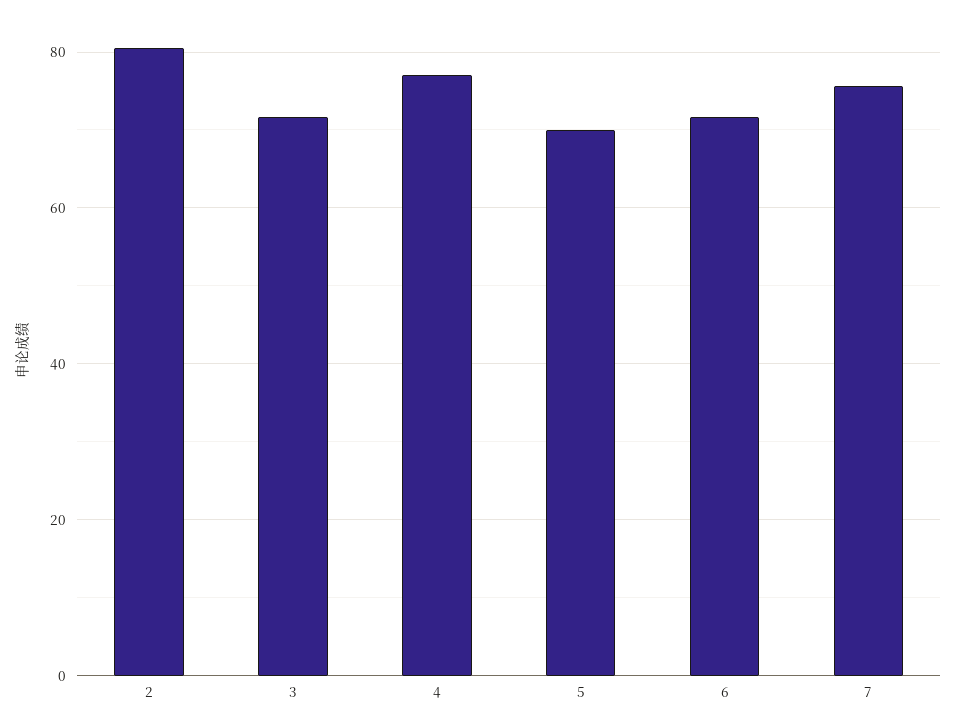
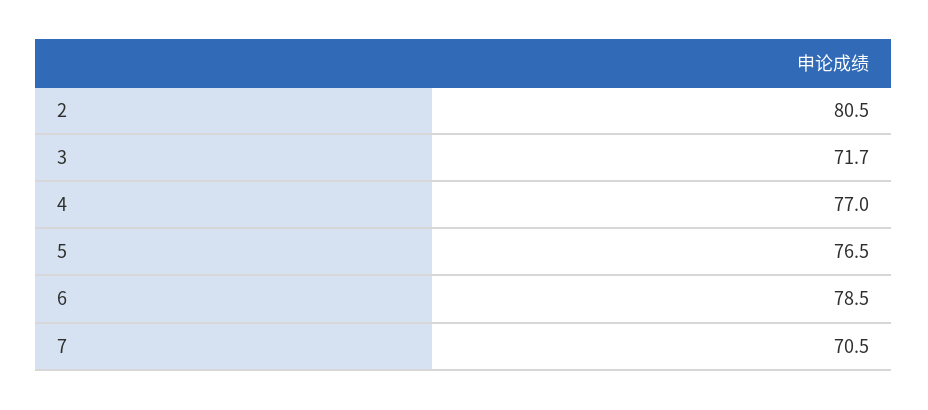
  {
    "2": 80.5,
    "3": 71.7,
    "4": 77,
-   "5": 70,
+   "5": 76.5,
-   "6": 72,
+   "6": 78.5,
-   "7": 76
+   "7": 70.5
  }

